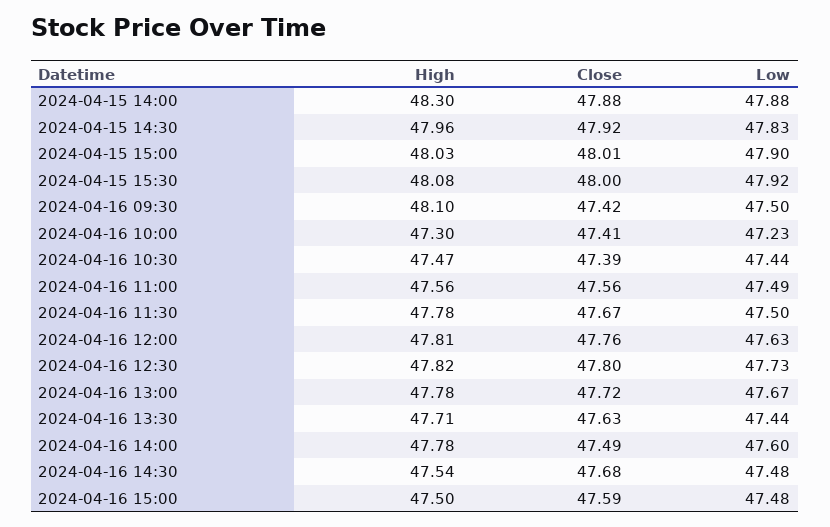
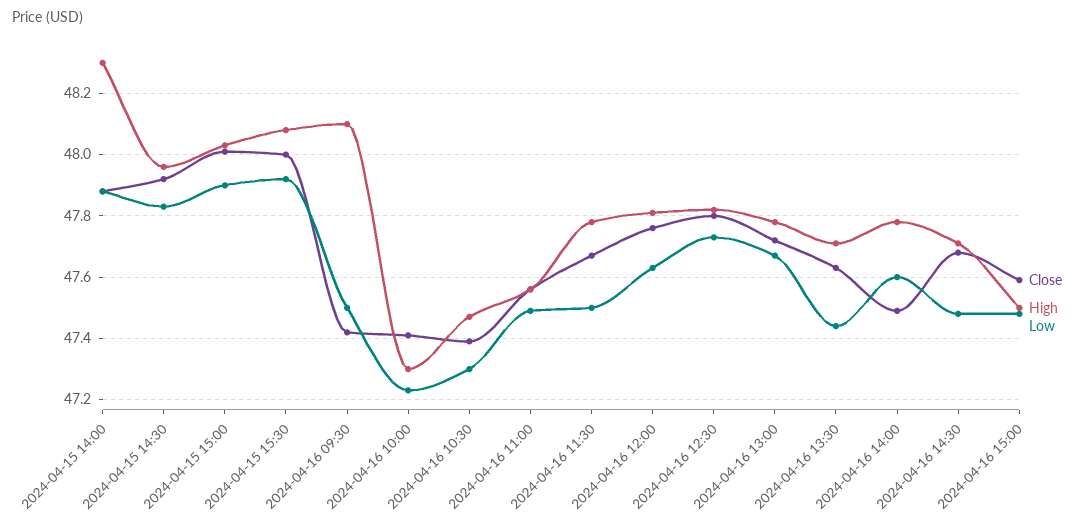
  {
    "High": {
      "2024-04-15 14:00": 48.3,
      "2024-04-15 14:30": 47.96,
      "2024-04-15 15:00": 48.03,
      "2024-04-15 15:30": 48.08,
      "2024-04-16 09:30": 48.1,
      "2024-04-16 10:00": 47.3,
      "2024-04-16 10:30": 47.47,
      "2024-04-16 11:00": 47.56,
      "2024-04-16 11:30": 47.78,
      "2024-04-16 12:00": 47.81,
      "2024-04-16 12:30": 47.82,
      "2024-04-16 13:00": 47.78,
      "2024-04-16 13:30": 47.71,
      "2024-04-16 14:00": 47.78,
-     "2024-04-16 14:30": 47.54,
+     "2024-04-16 14:30": 47.7,
      "2024-04-16 15:00": 47.5
    },
    "Close": {
      "2024-04-15 14:00": 47.88,
      "2024-04-15 14:30": 47.92,
      "2024-04-15 15:00": 48.01,
      "2024-04-15 15:30": 48,
      "2024-04-16 09:30": 47.42,
      "2024-04-16 10:00": 47.41,
      "2024-04-16 10:30": 47.39,
      "2024-04-16 11:00": 47.56,
      "2024-04-16 11:30": 47.67,
      "2024-04-16 12:00": 47.76,
      "2024-04-16 12:30": 47.8,
      "2024-04-16 13:00": 47.72,
      "2024-04-16 13:30": 47.63,
      "2024-04-16 14:00": 47.49,
      "2024-04-16 14:30": 47.68,
      "2024-04-16 15:00": 47.59
    },
    "Low": {
      "2024-04-15 14:00": 47.88,
      "2024-04-15 14:30": 47.83,
      "2024-04-15 15:00": 47.9,
      "2024-04-15 15:30": 47.92,
      "2024-04-16 09:30": 47.5,
      "2024-04-16 10:00": 47.23,
-     "2024-04-16 10:30": 47.44,
+     "2024-04-16 10:30": 47.3,
      "2024-04-16 11:00": 47.49,
      "2024-04-16 11:30": 47.5,
      "2024-04-16 12:00": 47.63,
      "2024-04-16 12:30": 47.73,
      "2024-04-16 13:00": 47.67,
      "2024-04-16 13:30": 47.44,
      "2024-04-16 14:00": 47.6,
      "2024-04-16 14:30": 47.48,
      "2024-04-16 15:00": 47.48
    }
  }

